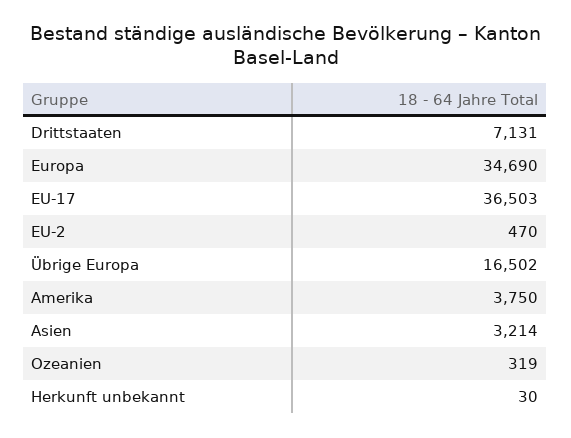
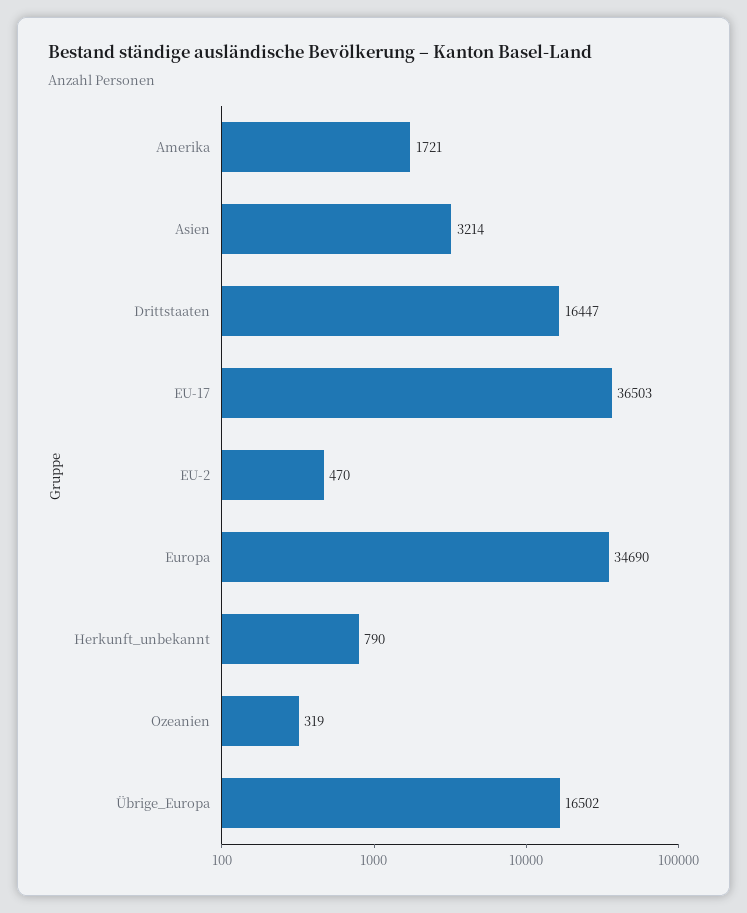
  {
-   "Drittstaaten": 7131,
+   "Drittstaaten": 16447,
    "Europa": 34690,
    "EU-17": 36503,
    "EU-2": 470,
    "Übrige Europa": 16502,
-   "Amerika": 3750,
+   "Amerika": 1721,
    "Asien": 3214,
    "Ozeanien": 319,
-   "Herkunft unbekannt": 30
+   "Herkunft unbekannt": 790
  }

